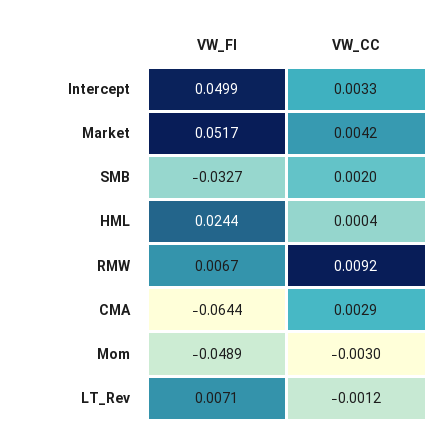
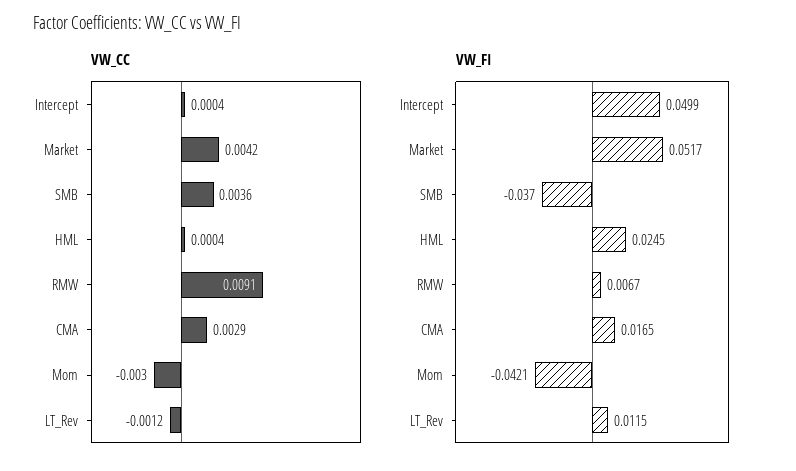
  {
    "VW_FI": {
      "Intercept": 0.0499,
      "Market": 0.0517,
-     "SMB": -0.0327,
+     "SMB": -0.037,
-     "HML": 0.0244,
+     "HML": 0.0245,
      "RMW": 0.0067,
-     "CMA": -0.0644,
+     "CMA": 0.0165,
-     "Mom": -0.0489,
+     "Mom": -0.0421,
-     "LT_Rev": 0.0071
+     "LT_Rev": 0.0115
    },
    "VW_CC": {
-     "Intercept": 0.0033,
+     "Intercept": 0.0004,
      "Market": 0.0042,
-     "SMB": 0.002,
+     "SMB": 0.0036,
      "HML": 0.0004,
-     "RMW": 0.0092,
+     "RMW": 0.0091,
      "CMA": 0.0029,
      "Mom": -0.003,
      "LT_Rev": -0.0012
    }
  }

